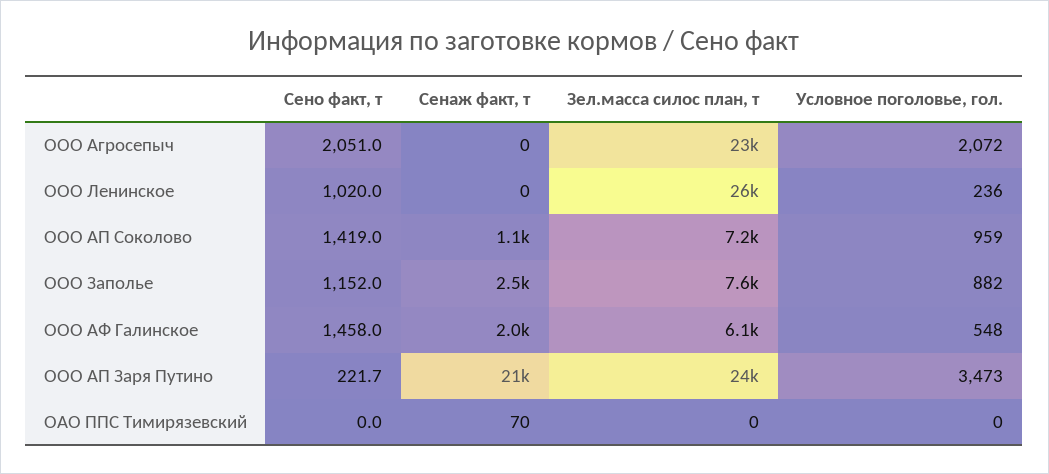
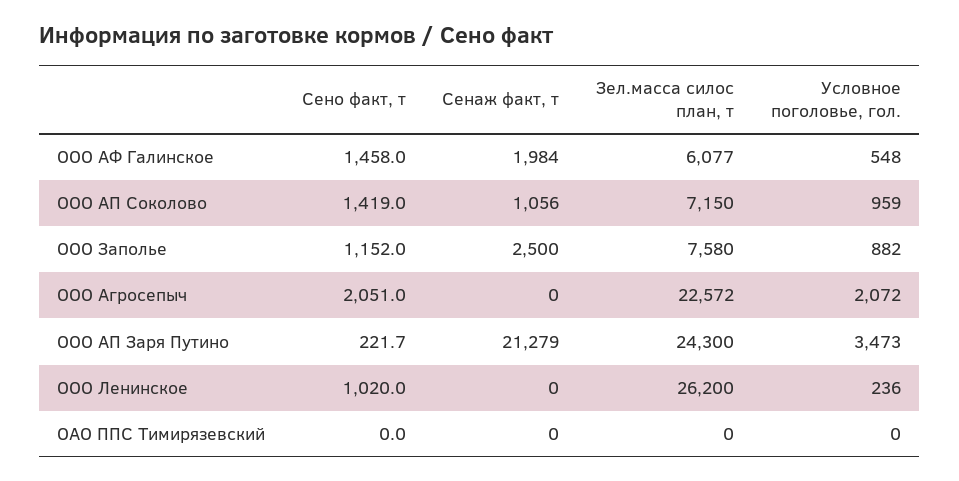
  {
    "Сено факт, т": {
      "ООО Агросепыч": 2051,
      "ООО Ленинское": 1020,
      "ООО АП Соколово": 1419,
      "ООО Заполье": 1152,
      "ООО АФ Галинское": 1458,
      "ООО АП Заря Путино": 221.7,
      "ОАО ППС Тимирязевский": 0
    },
    "Сенаж факт, т": {
      "ООО Агросепыч": 0,
      "ООО Ленинское": 0,
      "ООО АП Соколово": 1056,
      "ООО Заполье": 2500,
      "ООО АФ Галинское": 1984,
      "ООО АП Заря Путино": 21279,
-     "ОАО ППС Тимирязевский": 70
+     "ОАО ППС Тимирязевский": 0
    },
    "Зел.масса силос план, т": {
      "ООО Агросепыч": 22572,
      "ООО Ленинское": 26200,
      "ООО АП Соколово": 7150,
      "ООО Заполье": 7580,
      "ООО АФ Галинское": 6077,
      "ООО АП Заря Путино": 24300,
      "ОАО ППС Тимирязевский": 0
    },
    "Условное поголовье, гол.": {
      "ООО Агросепыч": 2072,
      "ООО Ленинское": 236,
      "ООО АП Соколово": 959,
      "ООО Заполье": 882,
      "ООО АФ Галинское": 548,
      "ООО АП Заря Путино": 3473,
      "ОАО ППС Тимирязевский": 0
    }
  }

